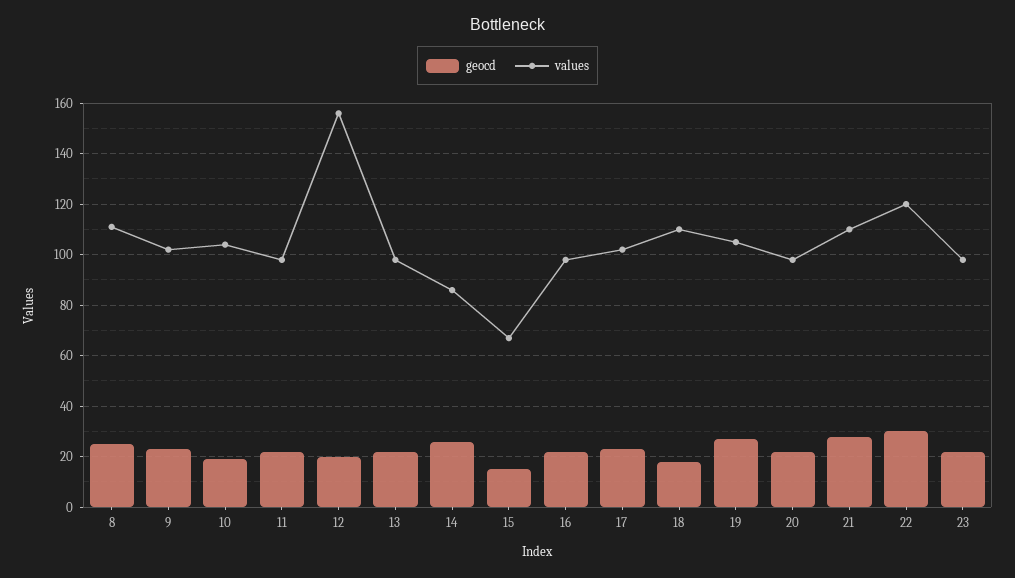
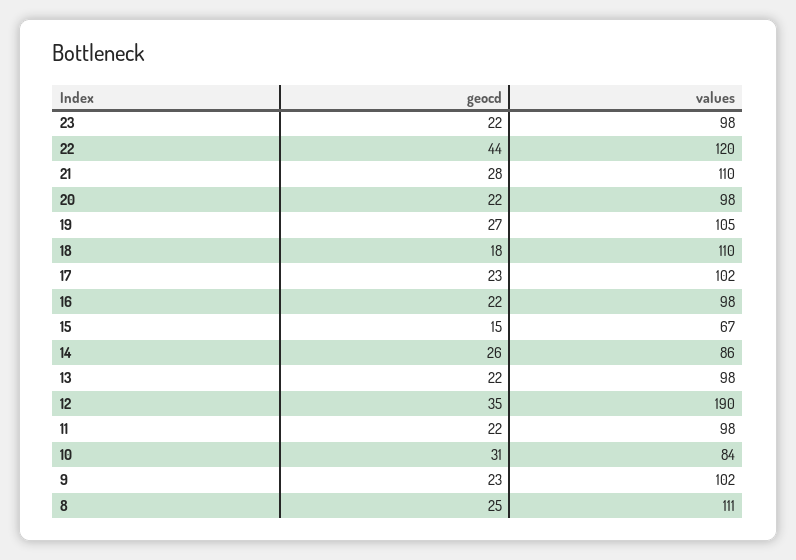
  {
    "geocd": {
      "8": 25,
      "9": 23,
-     "10": 20,
+     "10": 31,
      "11": 22,
-     "12": 20,
+     "12": 35,
      "13": 22,
      "14": 26,
      "15": 15,
      "16": 22,
      "17": 23,
      "18": 18,
      "19": 27,
      "20": 22,
      "21": 28,
-     "22": 30,
+     "22": 44,
      "23": 22
    },
    "values": {
      "8": 111,
      "9": 102,
-     "10": 105,
+     "10": 84,
      "11": 98,
-     "12": 155,
+     "12": 190,
      "13": 98,
      "14": 86,
      "15": 67,
      "16": 98,
      "17": 102,
      "18": 110,
      "19": 105,
      "20": 98,
      "21": 110,
      "22": 120,
      "23": 98
    }
  }

